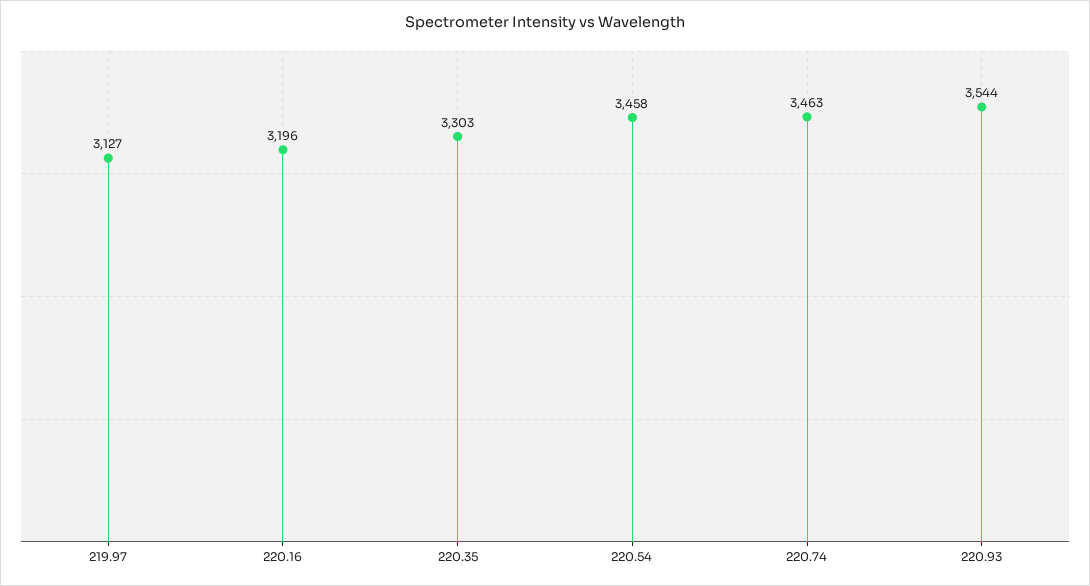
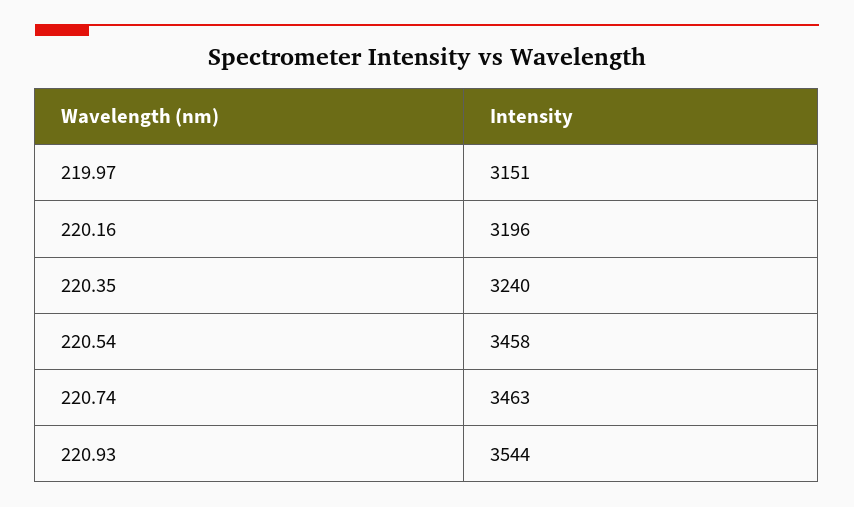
  {
-   "219.97": 3127,
+   "219.97": 3151,
    "220.16": 3196,
-   "220.35": 3303,
+   "220.35": 3240,
    "220.54": 3458,
    "220.74": 3463,
    "220.93": 3544
  }

